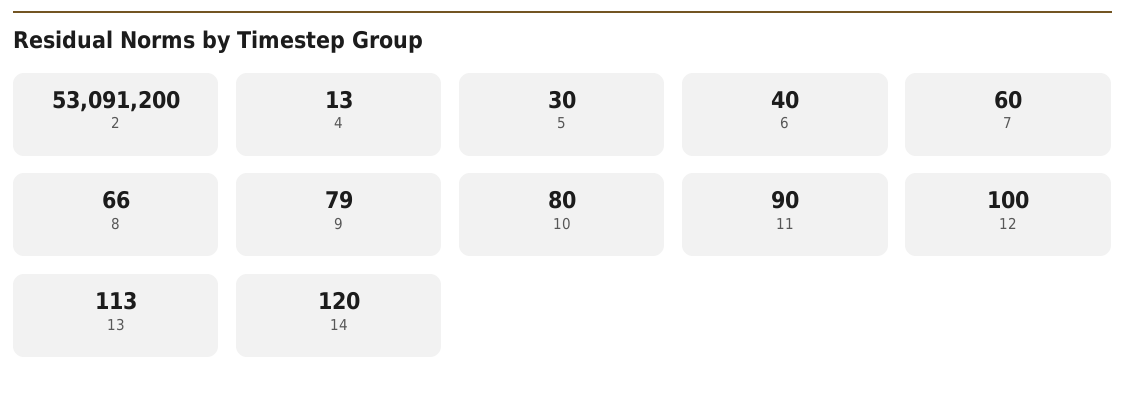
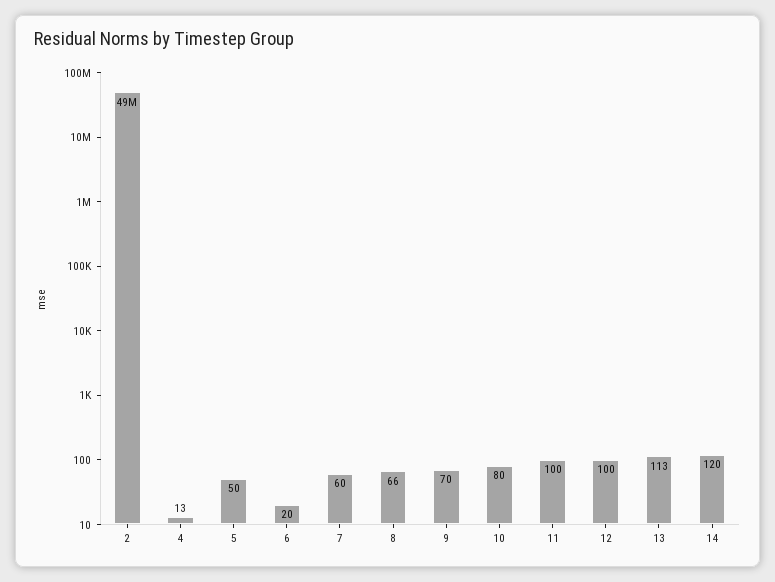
  {
-   "2": 53091200,
+   "2": 49000000,
    "4": 13,
-   "5": 30,
+   "5": 50,
-   "6": 40,
+   "6": 20,
    "7": 60,
    "8": 66,
-   "9": 79,
+   "9": 70,
    "10": 80,
-   "11": 90,
+   "11": 100,
    "12": 100,
    "13": 113,
    "14": 120
  }

